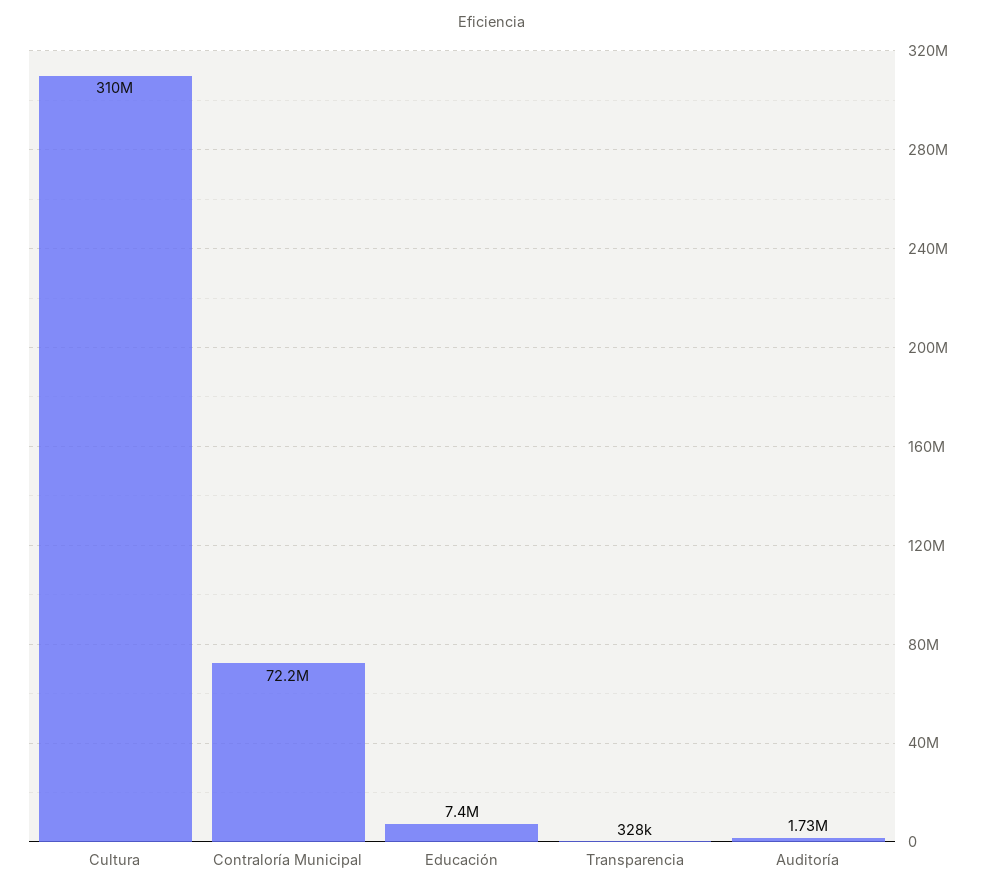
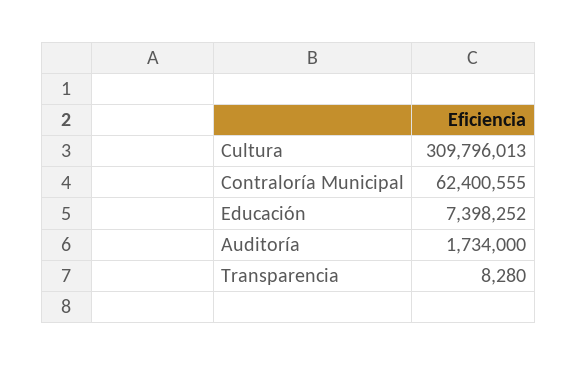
  {
    "Cultura": 309796013,
-   "Contraloría Municipal": 72200000,
+   "Contraloría Municipal": 62400555,
    "Educación": 7398252,
-   "Transparencia": 328000,
+   "Transparencia": 8280,
    "Auditoría": 1734000
  }

